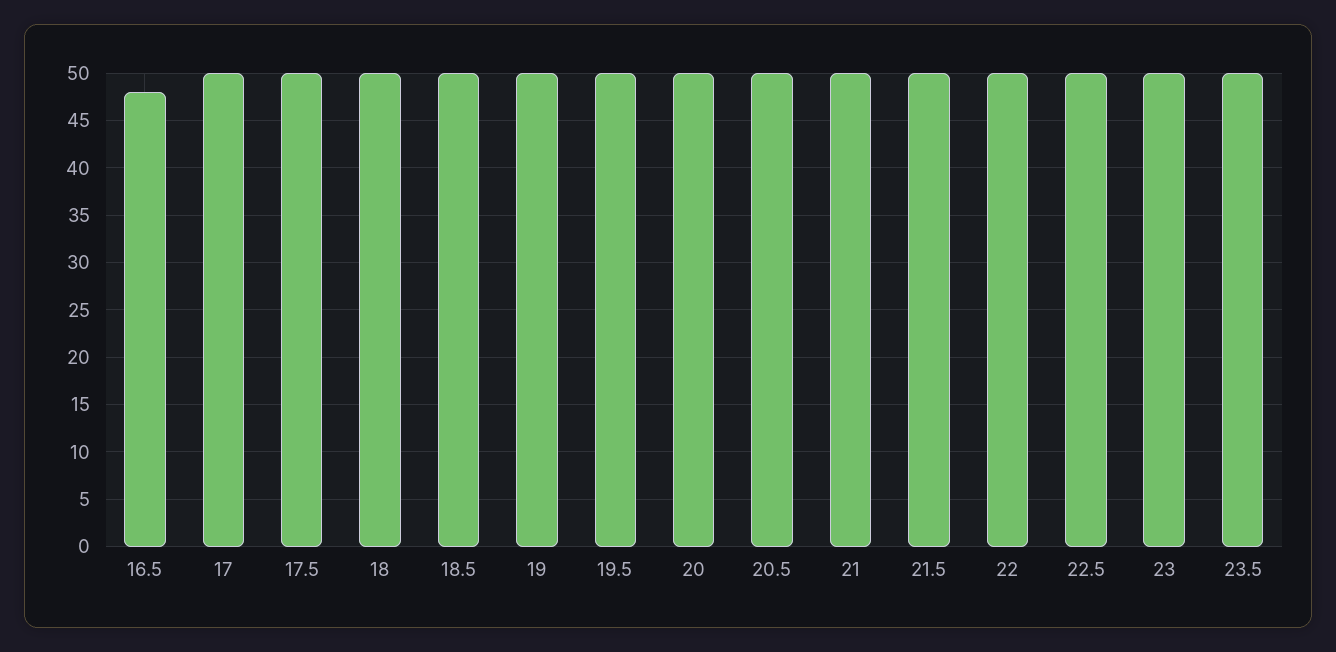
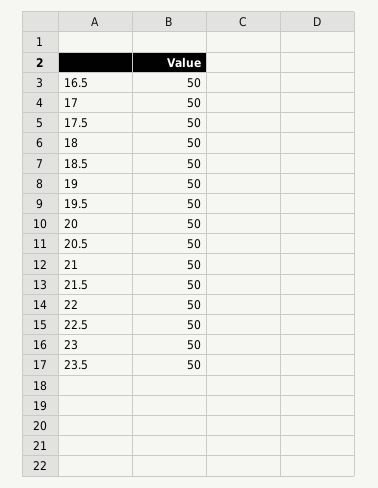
  {
-   "16.5": 48,
+   "16.5": 50,
    "17": 50,
    "17.5": 50,
    "18": 50,
    "18.5": 50,
    "19": 50,
    "19.5": 50,
    "20": 50,
    "20.5": 50,
    "21": 50,
    "21.5": 50,
    "22": 50,
    "22.5": 50,
    "23": 50,
    "23.5": 50
  }

